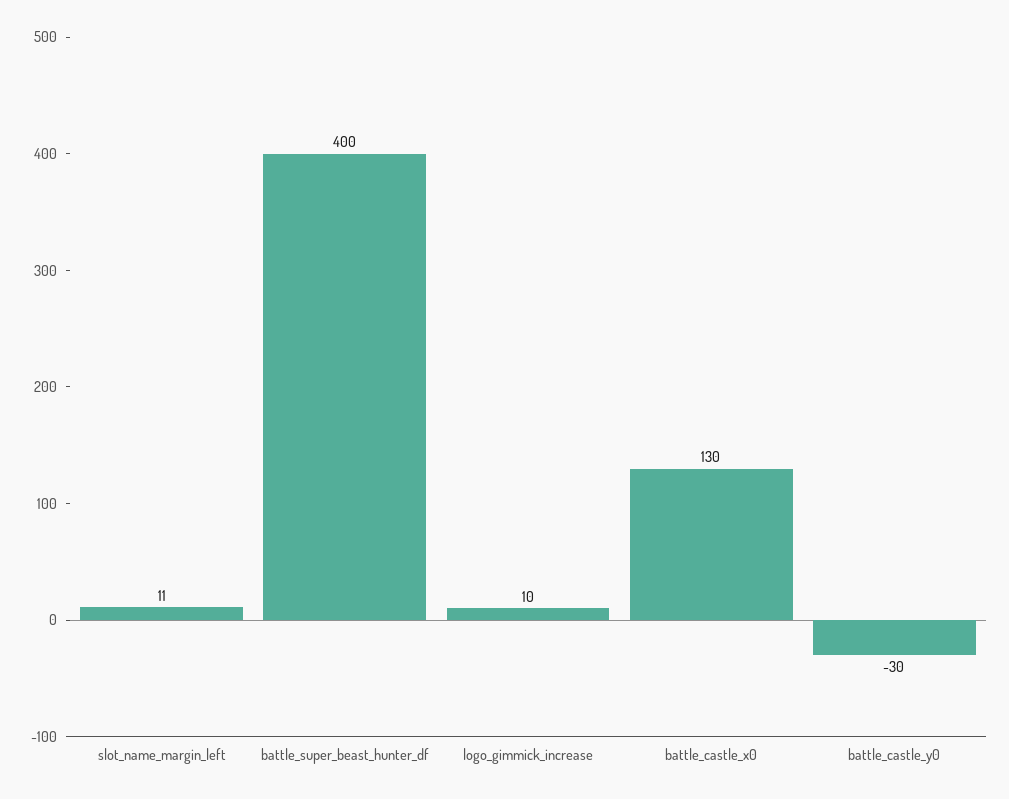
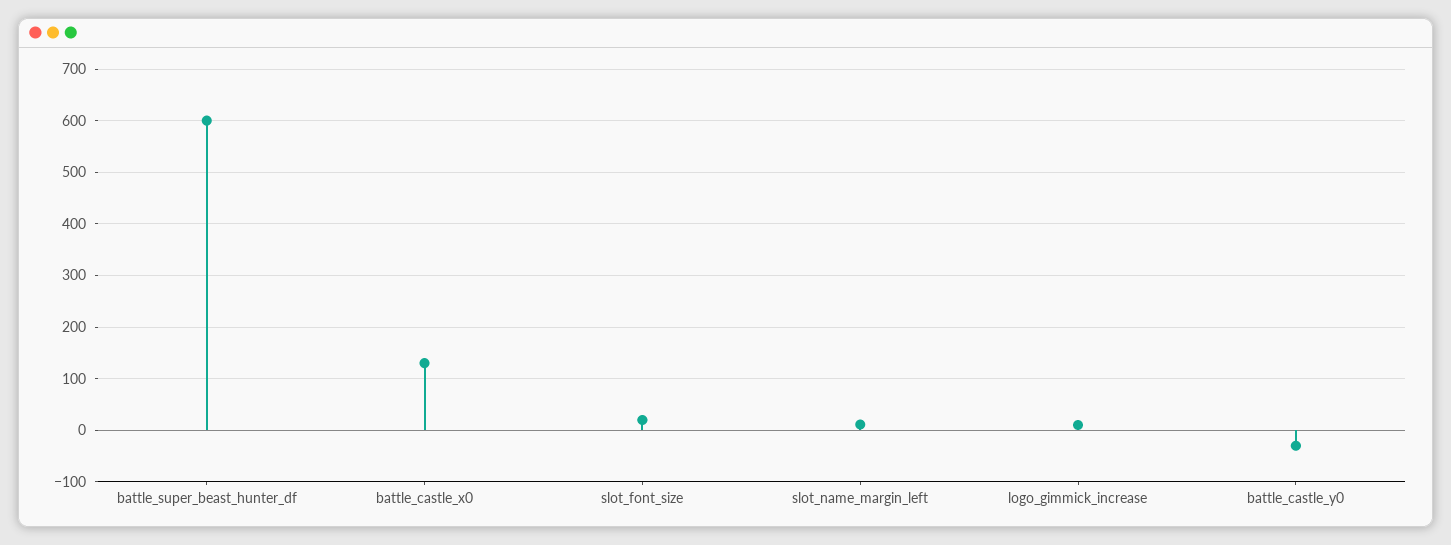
  {
    "slot_name_margin_left": 11,
-   "battle_super_beast_hunter_df": 400,
+   "battle_super_beast_hunter_df": 600,
    "logo_gimmick_increase": 10,
    "battle_castle_x0": 130,
-   "battle_castle_y0": -30
+   "battle_castle_y0": -30,
+   "slot_font_size": 20
  }

